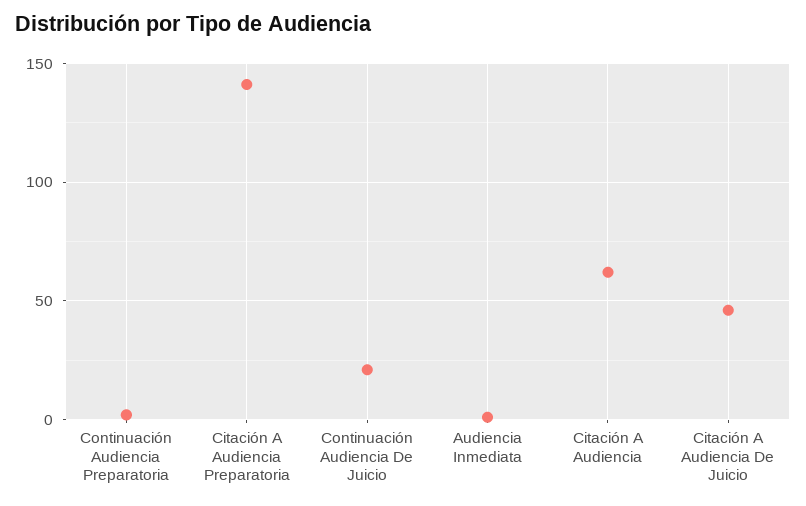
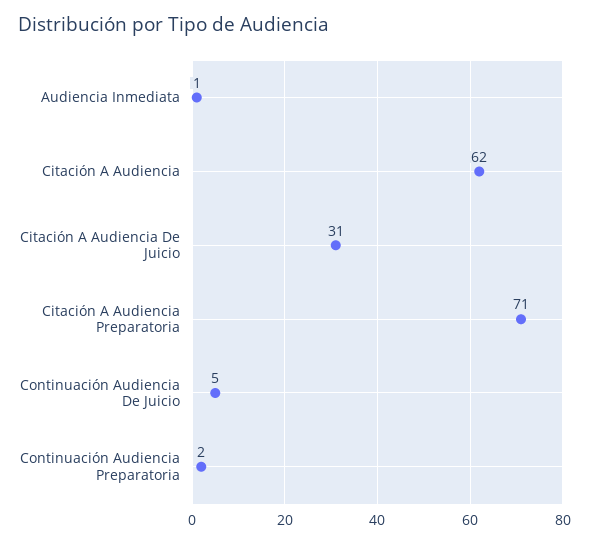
  {
    "Continuación Audiencia Preparatoria": 2,
-   "Citación A Audiencia Preparatoria": 140,
+   "Citación A Audiencia Preparatoria": 71,
-   "Continuación Audiencia De Juicio": 20,
+   "Continuación Audiencia De Juicio": 5,
    "Audiencia Inmediata": 1,
    "Citación A Audiencia": 62,
-   "Citación A Audiencia De Juicio": 45
+   "Citación A Audiencia De Juicio": 31
  }

